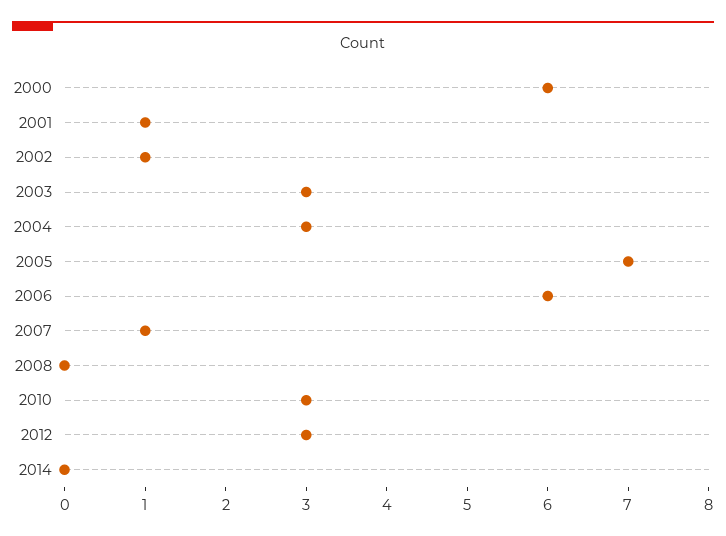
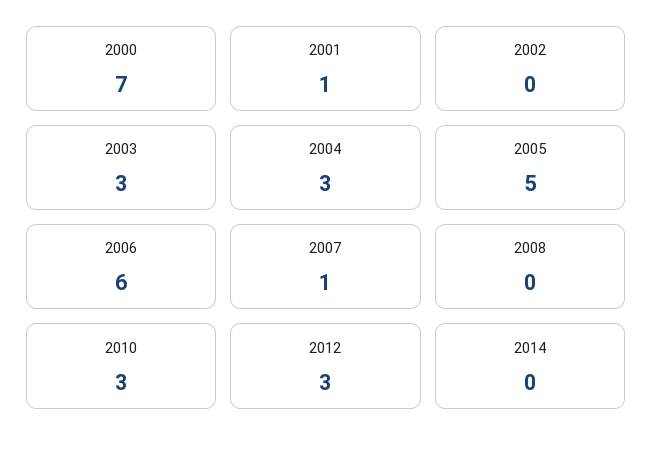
  {
-   "2000": 6,
+   "2000": 7,
    "2001": 1,
-   "2002": 1,
+   "2002": 0,
    "2003": 3,
    "2004": 3,
-   "2005": 7,
+   "2005": 5,
    "2006": 6,
    "2007": 1,
    "2008": 0,
    "2010": 3,
    "2012": 3,
    "2014": 0
  }

